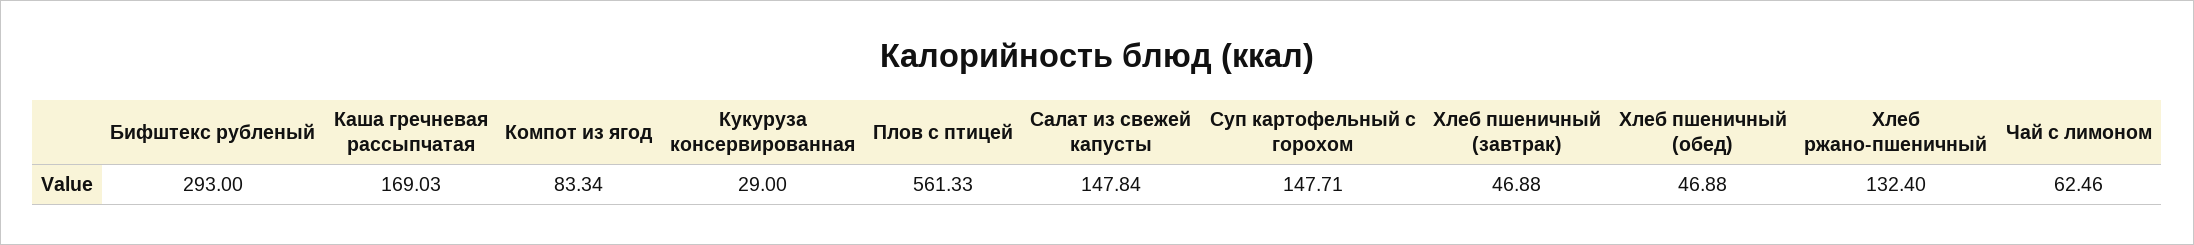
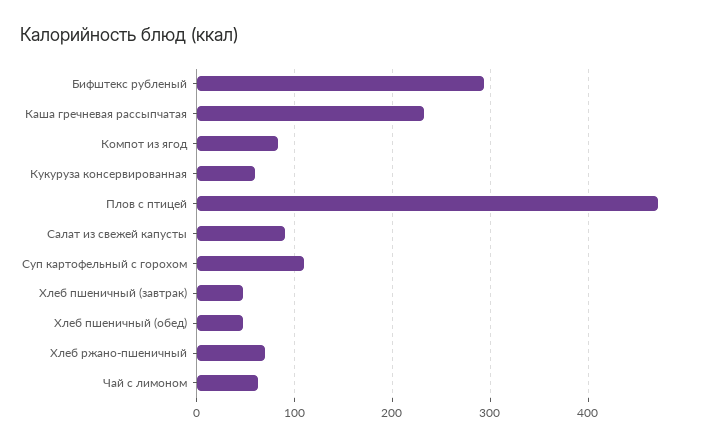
  {
    "Бифштекс рубленый": 293,
-   "Каша гречневая рассыпчатая": 169.03,
+   "Каша гречневая рассыпчатая": 230,
    "Компот из ягод": 83.34,
-   "Кукуруза консервированная": 29,
+   "Кукуруза консервированная": 60,
-   "Плов с птицей": 561.33,
+   "Плов с птицей": 470,
-   "Салат из свежей капусты": 147.84,
+   "Салат из свежей капусты": 90,
-   "Суп картофельный с горохом": 147.71,
+   "Суп картофельный с горохом": 110,
    "Хлеб пшеничный (завтрак)": 46.88,
    "Хлеб пшеничный (обед)": 46.88,
-   "Хлеб ржано-пшеничный": 132.4,
+   "Хлеб ржано-пшеничный": 70,
    "Чай с лимоном": 62.46
  }

